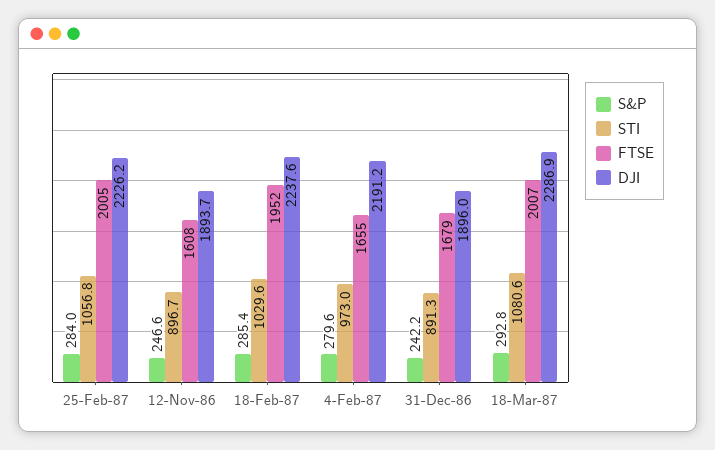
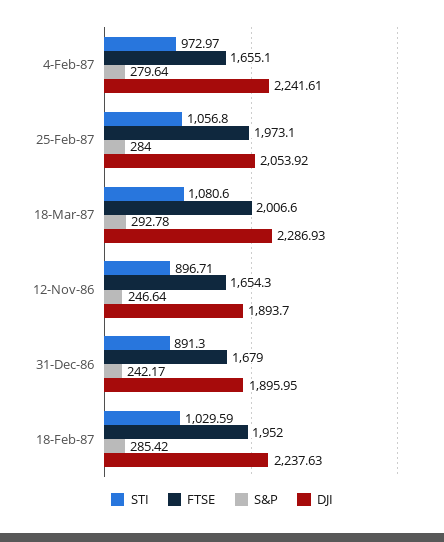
  {
    "S&P": {
      "25-Feb-87": 284,
      "12-Nov-86": 246.64,
      "18-Feb-87": 285.42,
      "4-Feb-87": 279.64,
      "31-Dec-86": 242.17,
      "18-Mar-87": 292.78
    },
    "STI": {
      "25-Feb-87": 1056.8,
      "12-Nov-86": 896.71,
      "18-Feb-87": 1029.59,
      "4-Feb-87": 972.97,
      "31-Dec-86": 891.3,
      "18-Mar-87": 1080.6
    },
    "FTSE": {
-     "25-Feb-87": 2005,
+     "25-Feb-87": 1973.1,
-     "12-Nov-86": 1608,
+     "12-Nov-86": 1654.3,
      "18-Feb-87": 1952,
      "4-Feb-87": 1655.1,
      "31-Dec-86": 1679,
      "18-Mar-87": 2006.6
    },
    "DJI": {
-     "25-Feb-87": 2226.2,
+     "25-Feb-87": 2053.92,
      "12-Nov-86": 1893.7,
      "18-Feb-87": 2237.63,
-     "4-Feb-87": 2191.2,
+     "4-Feb-87": 2241.61,
      "31-Dec-86": 1895.95,
      "18-Mar-87": 2286.93
    }
  }

